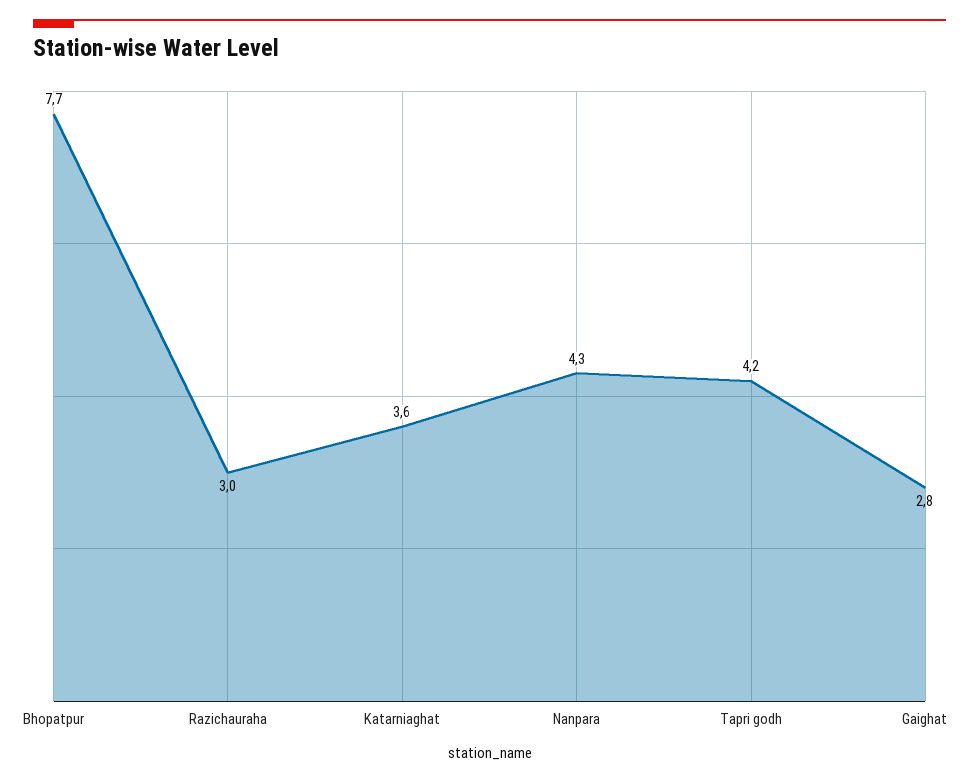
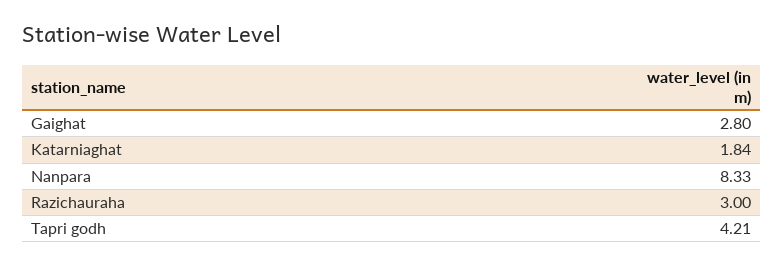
  {
-   "Bhopatpur": 7.7,
    "Razichauraha": 3,
-   "Katarniaghat": 3.6,
+   "Katarniaghat": 1.84,
-   "Nanpara": 4.3,
+   "Nanpara": 8.33,
    "Tapri godh": 4.21,
    "Gaighat": 2.8
  }

